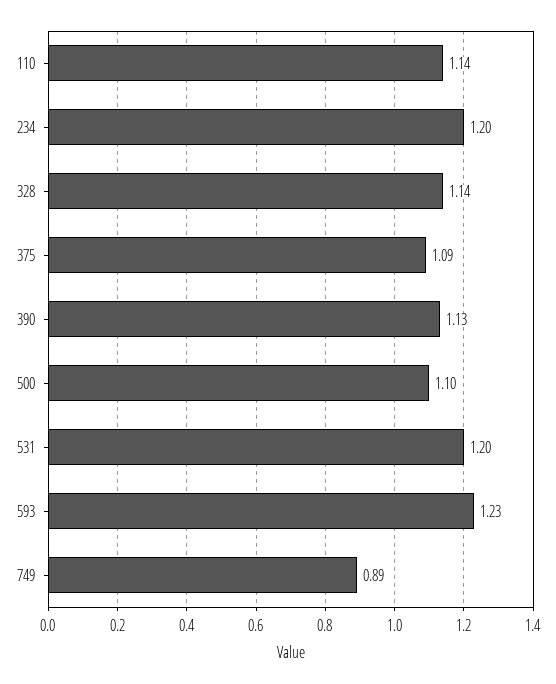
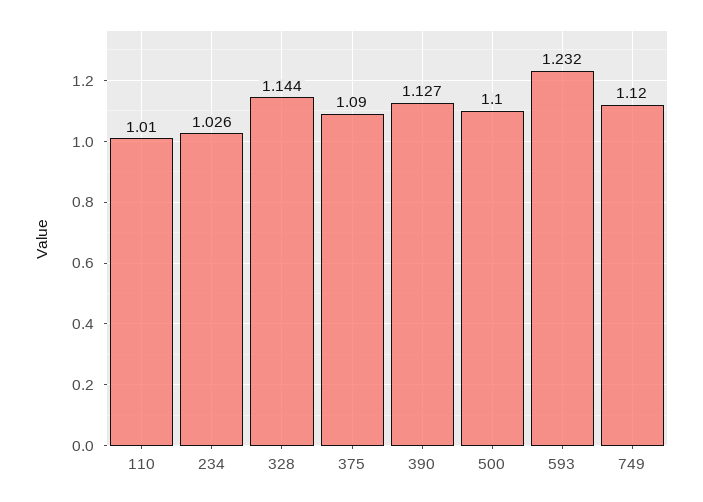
  {
-   "110": 1.14,
+   "110": 1.01,
-   "234": 1.2,
+   "234": 1.026,
    "328": 1.144,
    "375": 1.09,
    "390": 1.127,
    "500": 1.1,
-   "531": 1.2,
    "593": 1.232,
-   "749": 0.89
+   "749": 1.12
  }

